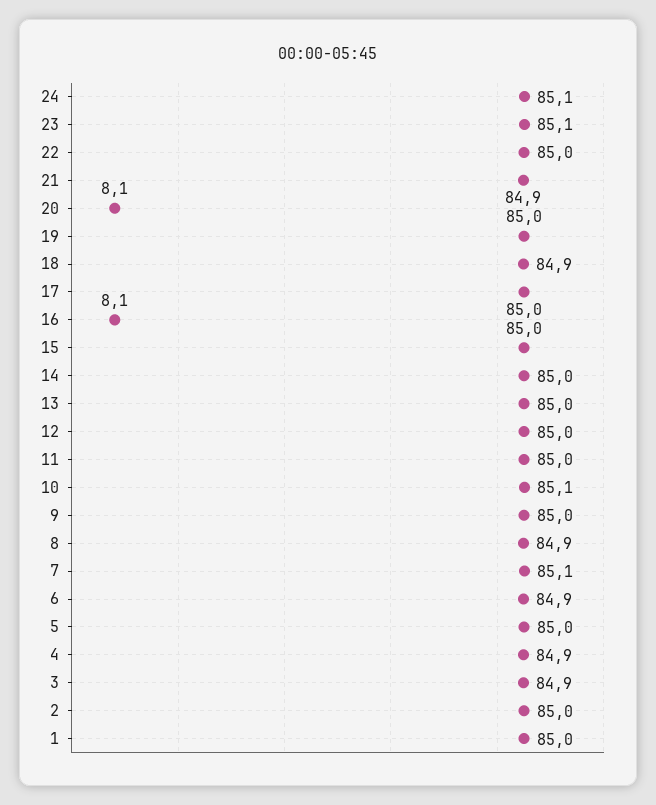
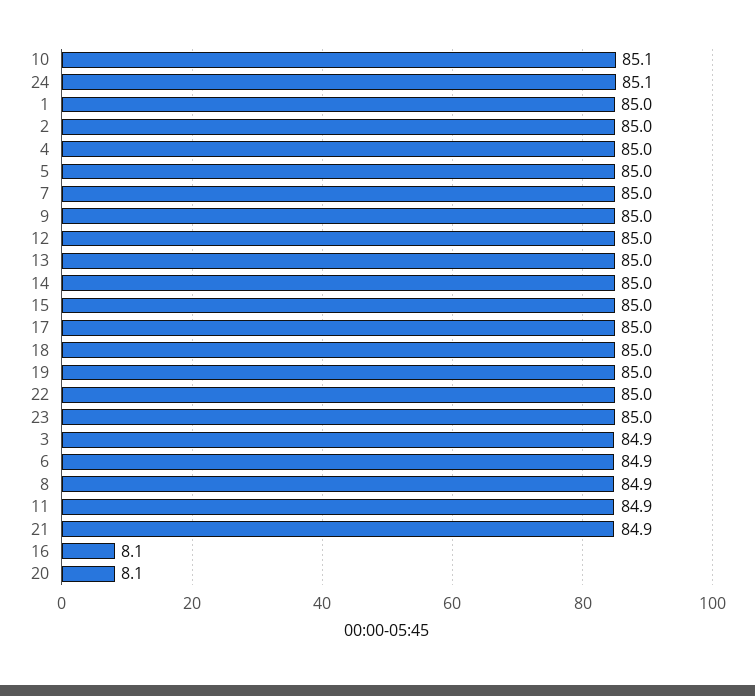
  {
    "24": 85.1,
-   "23": 85.1,
+   "23": 85,
    "22": 85,
    "21": 84.9,
    "20": 8.1,
    "19": 85,
-   "18": 84.9,
+   "18": 85,
    "17": 85,
    "16": 8.1,
    "15": 85,
    "14": 85,
    "13": 85,
    "12": 85,
-   "11": 85,
+   "11": 84.9,
    "10": 85.1,
    "9": 85,
    "8": 84.9,
-   "7": 85.1,
+   "7": 85,
    "6": 84.9,
    "5": 85,
-   "4": 84.9,
+   "4": 85,
    "3": 84.9,
    "2": 85,
    "1": 85
  }

